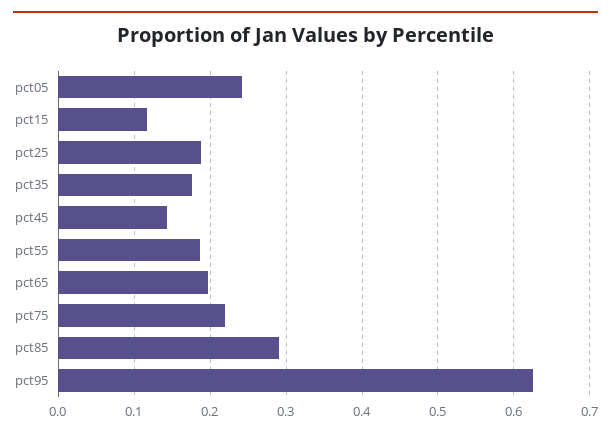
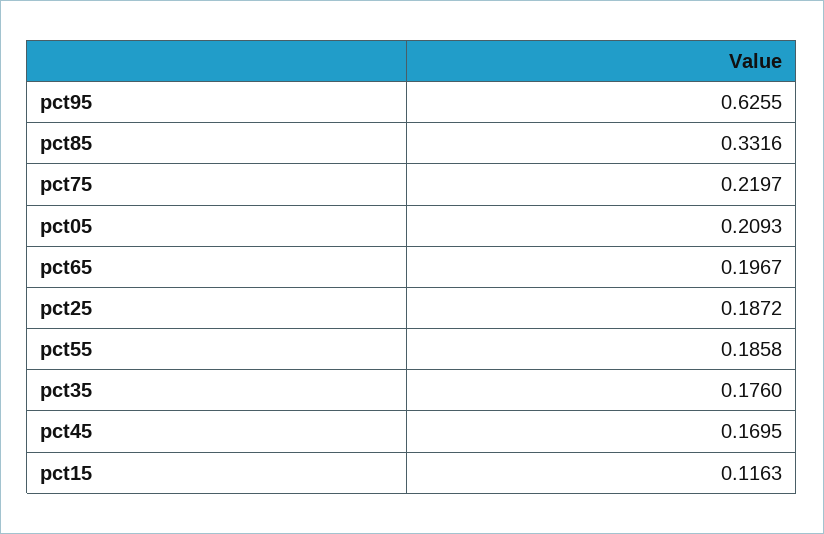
  {
-   "pct05": 0.24,
+   "pct05": 0.2093,
    "pct15": 0.1163,
    "pct25": 0.1872,
    "pct35": 0.176,
-   "pct45": 0.14,
+   "pct45": 0.1695,
    "pct55": 0.1858,
    "pct65": 0.1967,
    "pct75": 0.2197,
-   "pct85": 0.29,
+   "pct85": 0.3316,
    "pct95": 0.6255
  }

